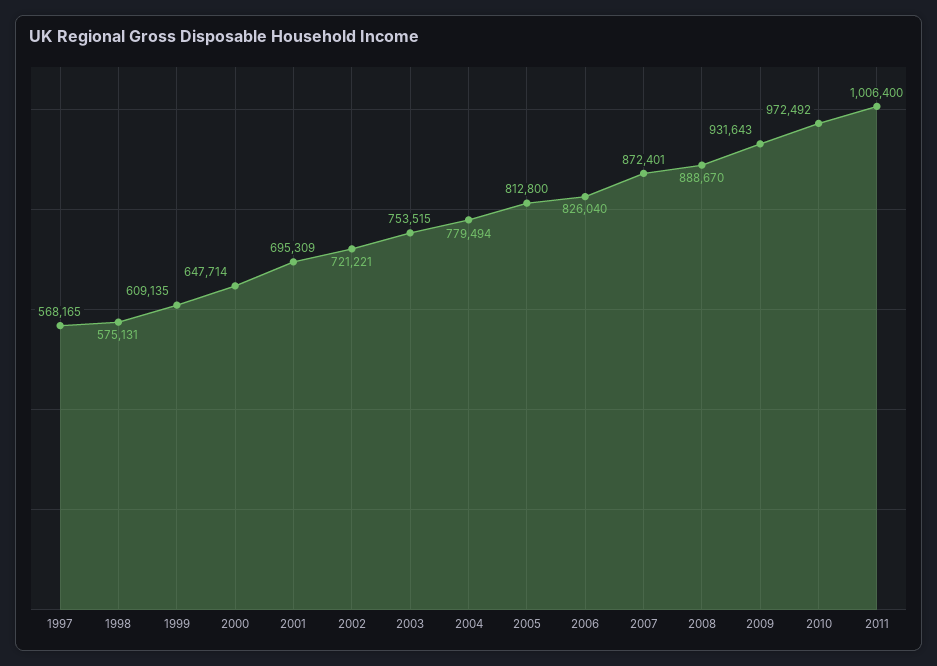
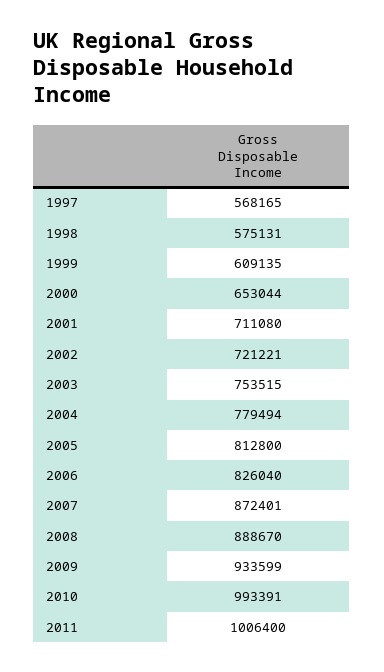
  {
    "1997": 568165,
    "1998": 575131,
    "1999": 609135,
-   "2000": 647714,
+   "2000": 653044,
-   "2001": 695309,
+   "2001": 711080,
    "2002": 721221,
    "2003": 753515,
    "2004": 779494,
    "2005": 812800,
    "2006": 826040,
    "2007": 872401,
    "2008": 888670,
-   "2009": 931643,
+   "2009": 933599,
-   "2010": 972492,
+   "2010": 993391,
    "2011": 1006400
  }

